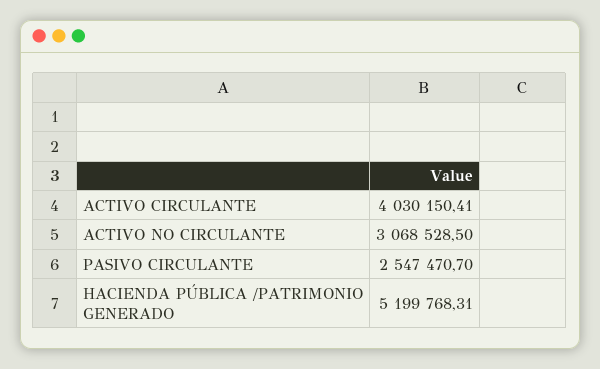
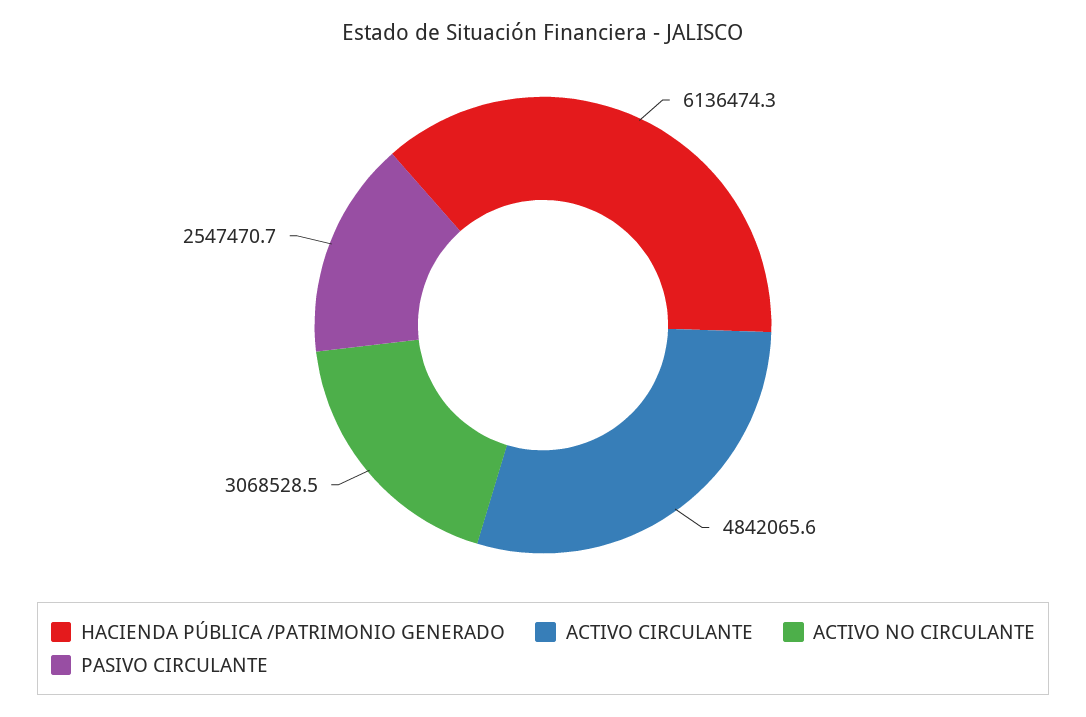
  {
-   "ACTIVO CIRCULANTE": 4030150.41,
+   "ACTIVO CIRCULANTE": 4842065.6,
    "ACTIVO NO CIRCULANTE": 3068528.5,
    "PASIVO CIRCULANTE": 2547470.7,
-   "HACIENDA PÚBLICA /PATRIMONIO GENERADO": 5199768.31
+   "HACIENDA PÚBLICA /PATRIMONIO GENERADO": 6136474.3
  }

